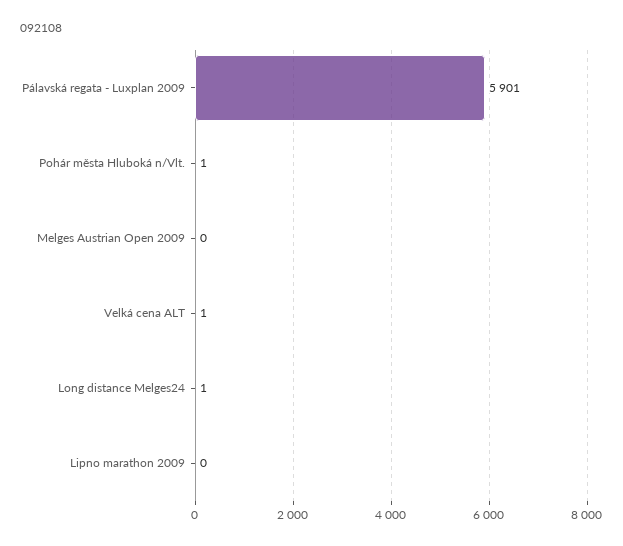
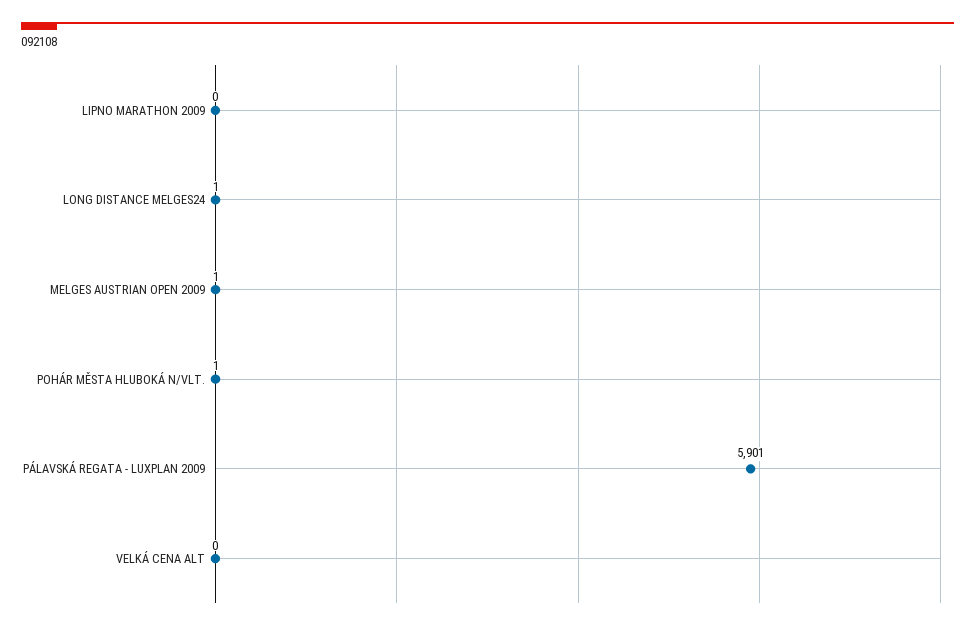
  {
    "Pálavská regata - Luxplan 2009": 5901,
    "Pohár města Hluboká n/Vlt.": 1,
-   "Melges Austrian Open 2009": 0,
+   "Melges Austrian Open 2009": 1,
-   "Velká cena ALT": 1,
+   "Velká cena ALT": 0,
    "Long distance Melges24": 1,
    "Lipno marathon 2009": 0
  }

